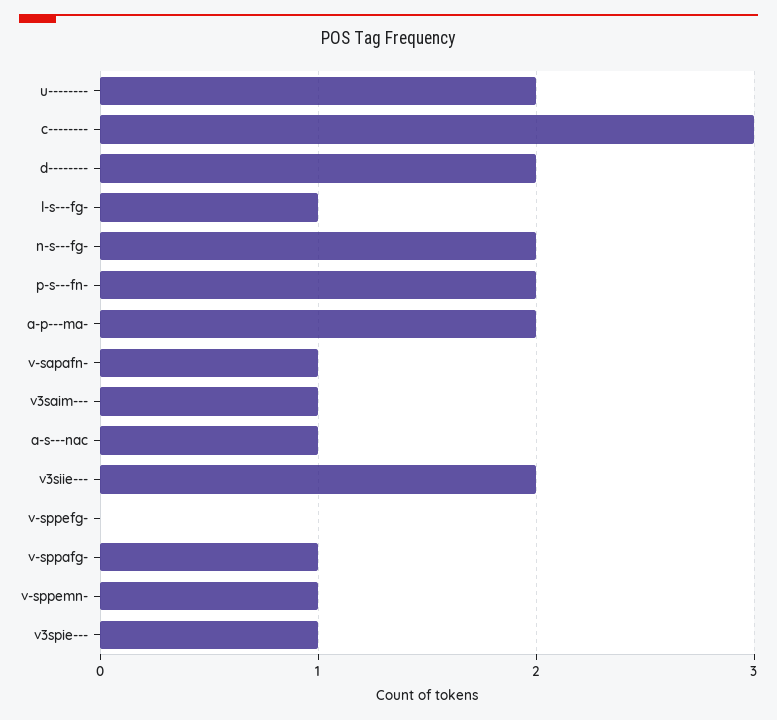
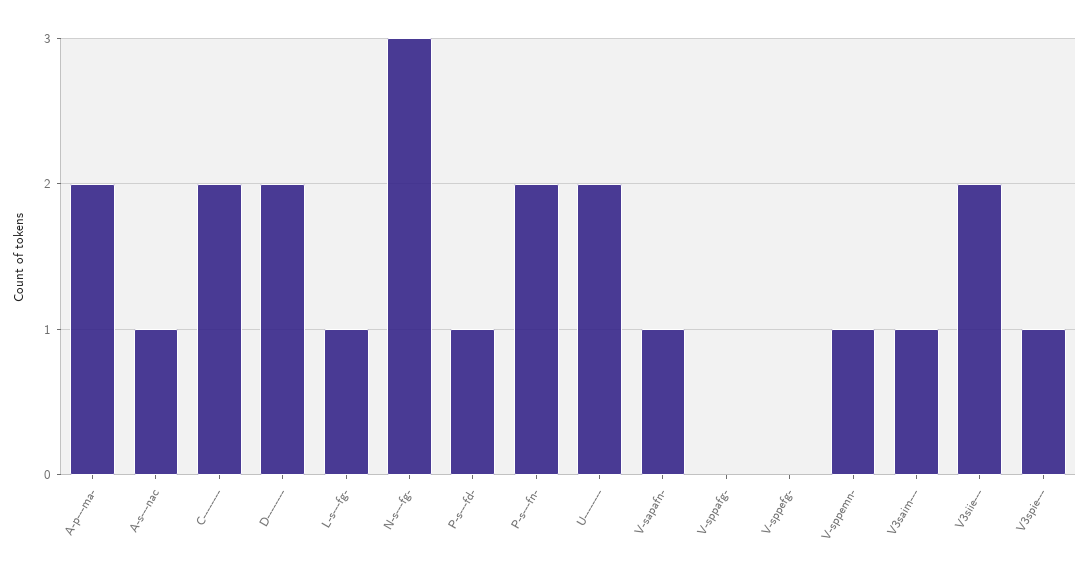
  {
    "u--------": 2,
-   "c--------": 3,
+   "c--------": 2,
    "d--------": 2,
    "l-s---fg-": 1,
-   "n-s---fg-": 2,
+   "n-s---fg-": 3,
    "p-s---fn-": 2,
    "a-p---ma-": 2,
    "v-sapafn-": 1,
    "v3saim---": 1,
    "a-s---nac": 1,
    "v3siie---": 2,
    "v-sppefg-": 0,
-   "v-sppafg-": 1,
+   "v-sppafg-": 0,
    "v-sppemn-": 1,
-   "v3spie---": 1
+   "v3spie---": 1,
+   "P-s---fd-": 1
  }

